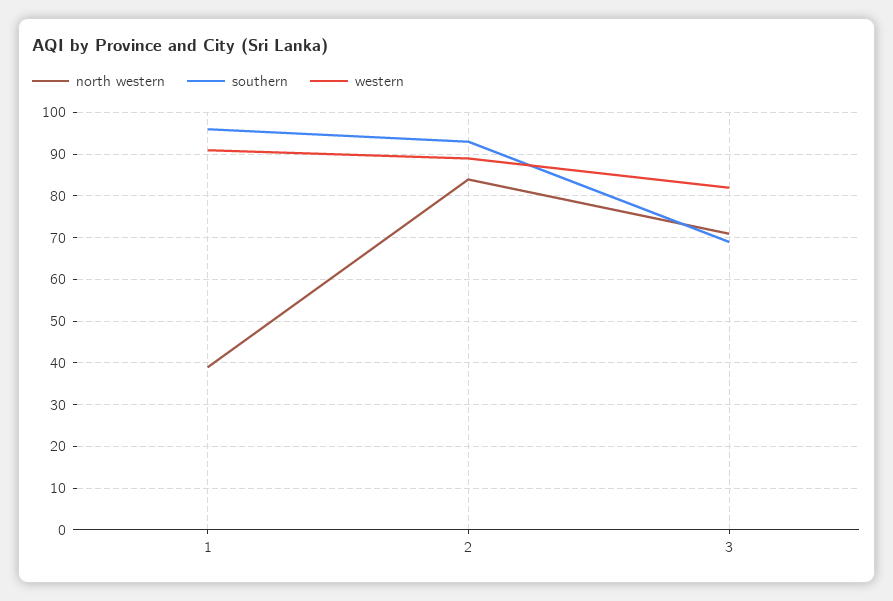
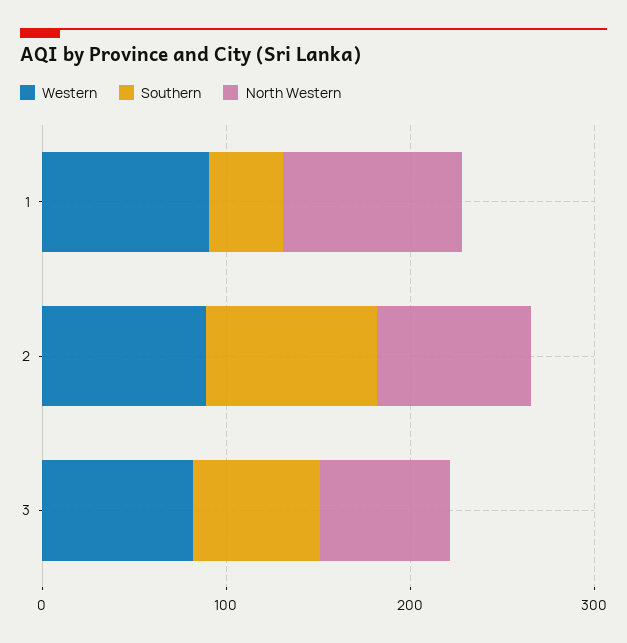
  {
    "north western": {
-     "1": 40,
+     "1": 100,
      "2": 85,
      "3": 70
    },
    "southern": {
-     "1": 95,
+     "1": 40,
      "2": 95,
      "3": 70
    },
    "western": {
      "1": 90,
      "2": 90,
      "3": 80
    }
  }

